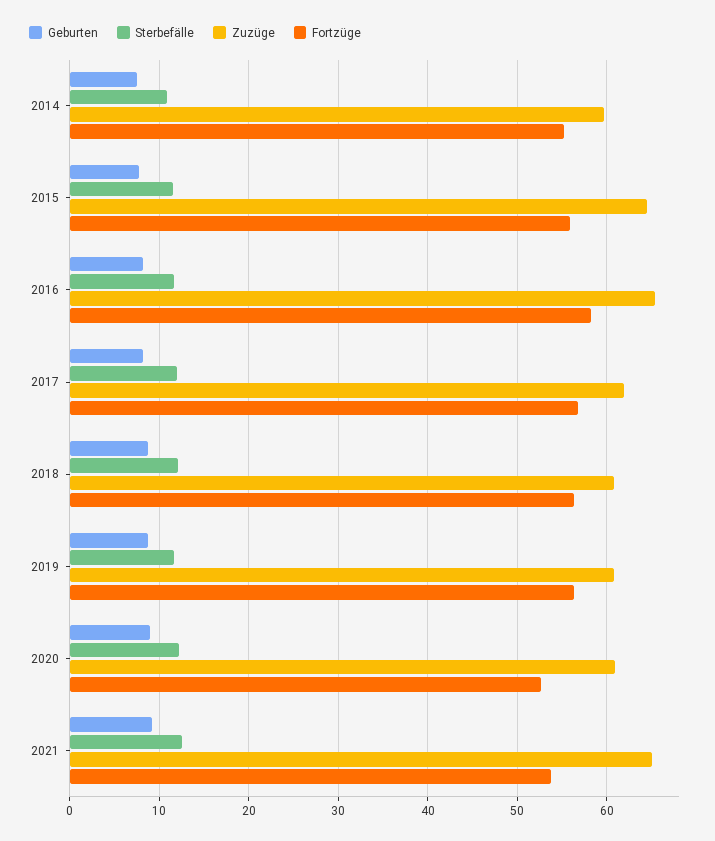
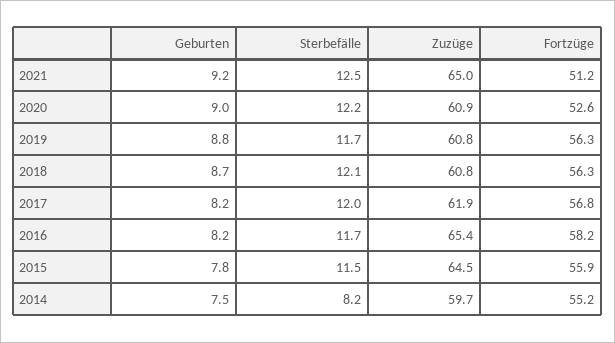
  {
    "Geburten": {
      "2014": 7.5,
      "2015": 7.8,
      "2016": 8.2,
      "2017": 8.2,
      "2018": 8.7,
      "2019": 8.8,
      "2020": 9,
      "2021": 9.2
    },
    "Sterbefälle": {
-     "2014": 11,
+     "2014": 8.2,
      "2015": 11.5,
      "2016": 11.7,
      "2017": 12,
      "2018": 12.1,
      "2019": 11.7,
      "2020": 12.2,
      "2021": 12.5
    },
    "Zuzüge": {
      "2014": 59.7,
      "2015": 64.5,
      "2016": 65.4,
      "2017": 61.9,
      "2018": 60.8,
      "2019": 60.8,
      "2020": 60.9,
      "2021": 65
    },
    "Fortzüge": {
      "2014": 55.2,
      "2015": 55.9,
      "2016": 58.2,
      "2017": 56.8,
      "2018": 56.3,
      "2019": 56.3,
      "2020": 52.6,
-     "2021": 54
+     "2021": 51.2
    }
  }

